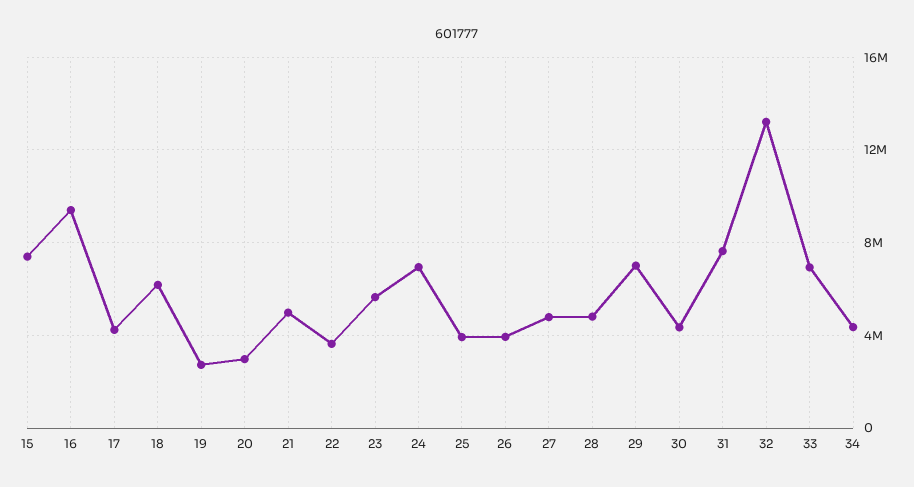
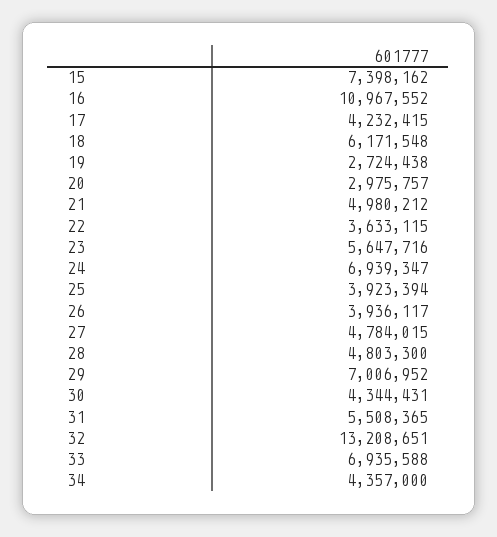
  {
    "15": 7398162,
-   "16": 9500000,
+   "16": 10967552,
    "17": 4232415,
    "18": 6171548,
    "19": 2724438,
    "20": 2975757,
    "21": 4980212,
    "22": 3633115,
    "23": 5647716,
    "24": 6939347,
    "25": 3923394,
    "26": 3936117,
    "27": 4784015,
    "28": 4803300,
    "29": 7006952,
    "30": 4344431,
-   "31": 7500000,
+   "31": 5508365,
    "32": 13208651,
    "33": 6935588,
    "34": 4357000
  }

